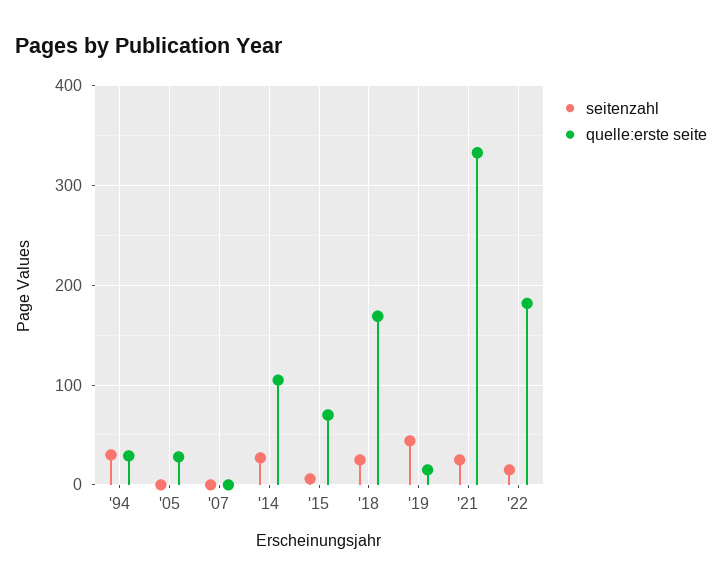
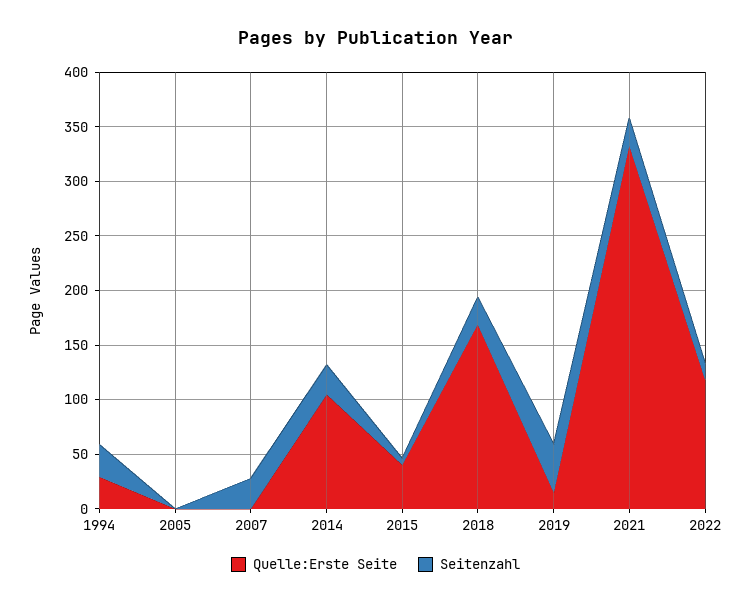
  {
    "seitenzahl": {
      "'94": 30,
      "'05": 0,
-     "'07": 0,
+     "'07": 30,
      "'14": 30,
      "'15": 10,
      "'18": 30,
      "'19": 40,
      "'21": 30,
      "'22": 20
    },
    "quelle:erste seite": {
      "'94": 30,
-     "'05": 30,
+     "'05": 0,
      "'07": 0,
      "'14": 110,
-     "'15": 70,
+     "'15": 40,
      "'18": 170,
      "'19": 20,
      "'21": 330,
-     "'22": 180
+     "'22": 120
    }
  }

